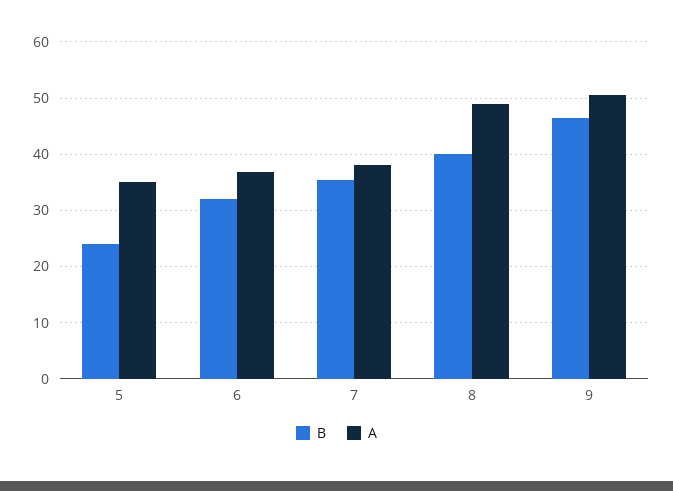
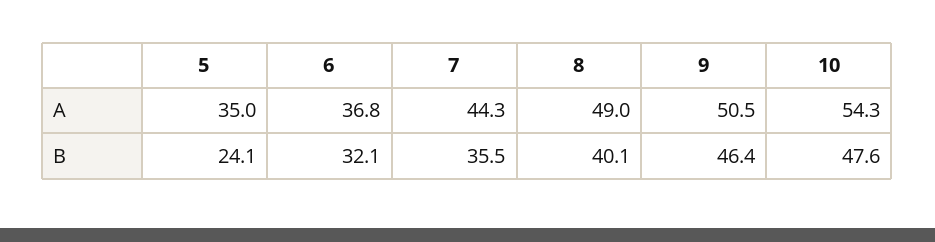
  {
    "B": {
      "5": 24.1,
      "6": 32.1,
      "7": 35.5,
      "8": 40.1,
-     "9": 46.4
+     "9": 46.4,
+     "10": 47.6
    },
    "A": {
      "5": 35,
      "6": 36.8,
-     "7": 38,
+     "7": 44.3,
      "8": 49,
-     "9": 50.5
+     "9": 50.5,
+     "10": 54.3
    }
  }

